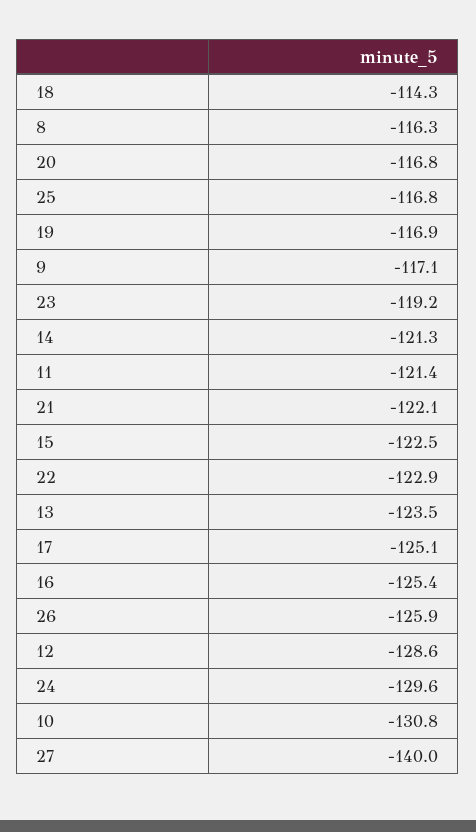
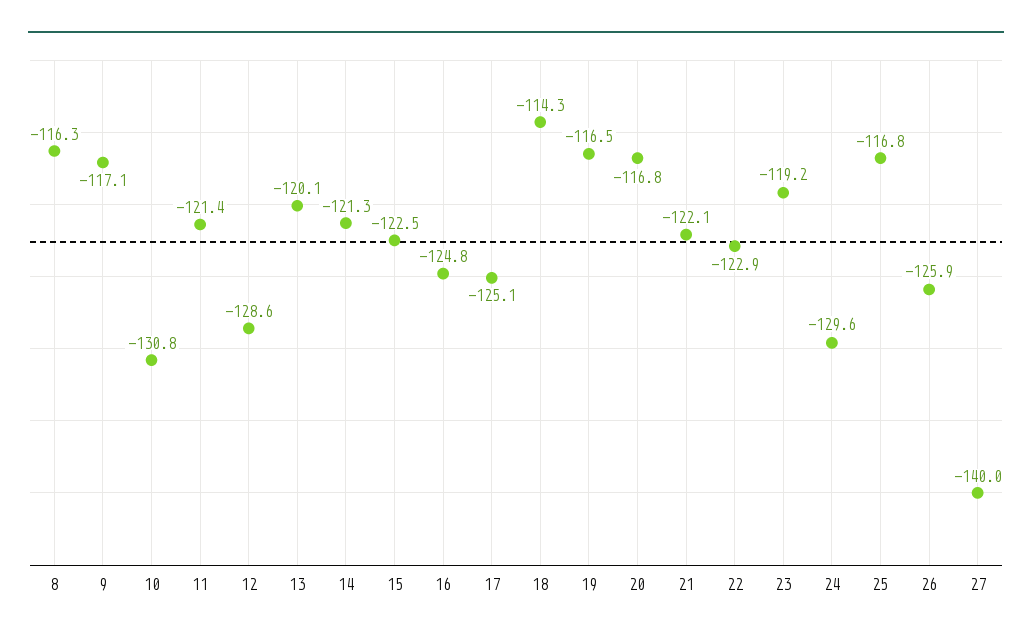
  {
    "18": -114.3,
    "8": -116.3,
    "20": -116.8,
    "25": -116.8,
-   "19": -116.9,
+   "19": -116.5,
    "9": -117.1,
    "23": -119.2,
    "14": -121.3,
    "11": -121.4,
    "21": -122.1,
    "15": -122.5,
    "22": -122.9,
-   "13": -123.5,
+   "13": -120.1,
    "17": -125.1,
-   "16": -125.4,
+   "16": -124.8,
    "26": -125.9,
    "12": -128.6,
    "24": -129.6,
    "10": -130.8,
    "27": -140
  }

